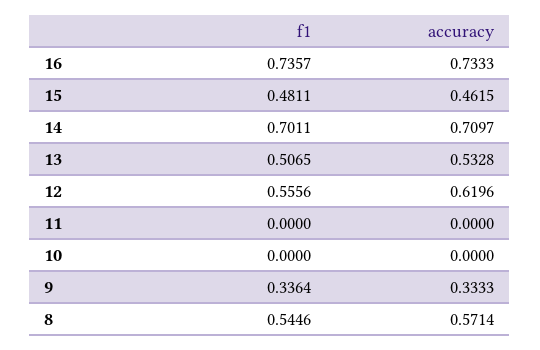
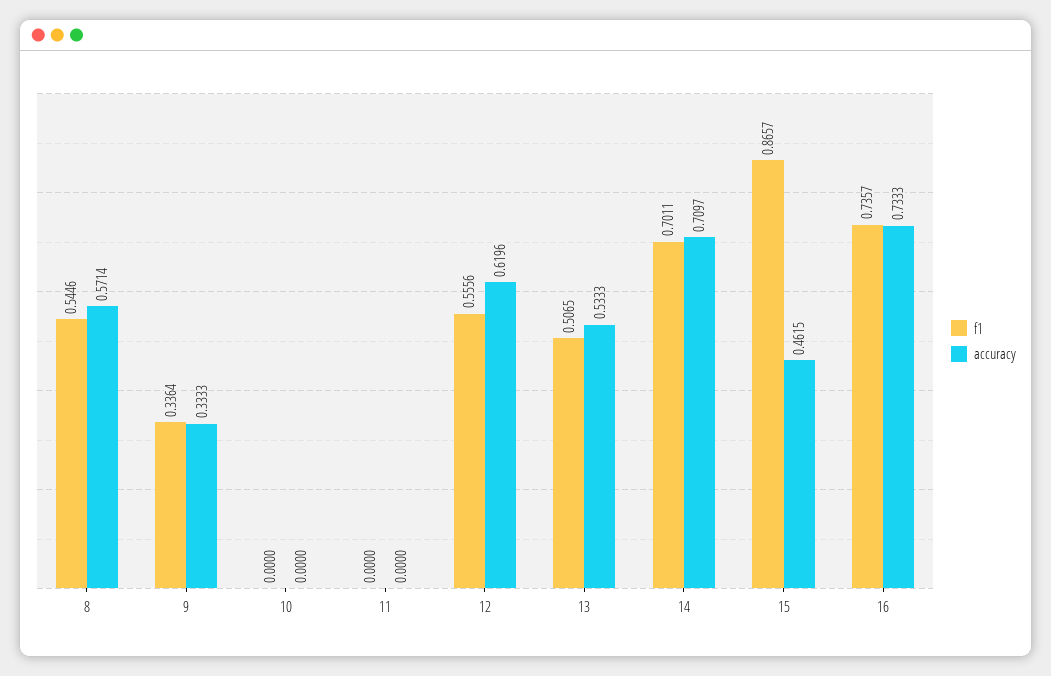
  {
    "f1": {
      "16": 0.7357,
-     "15": 0.4811,
+     "15": 0.8657,
      "14": 0.7011,
      "13": 0.5065,
      "12": 0.5556,
      "11": 0,
      "10": 0,
      "9": 0.3364,
      "8": 0.5446
    },
    "accuracy": {
      "16": 0.7333,
      "15": 0.4615,
      "14": 0.7097,
-     "13": 0.5328,
+     "13": 0.5333,
      "12": 0.6196,
      "11": 0,
      "10": 0,
      "9": 0.3333,
      "8": 0.5714
    }
  }

